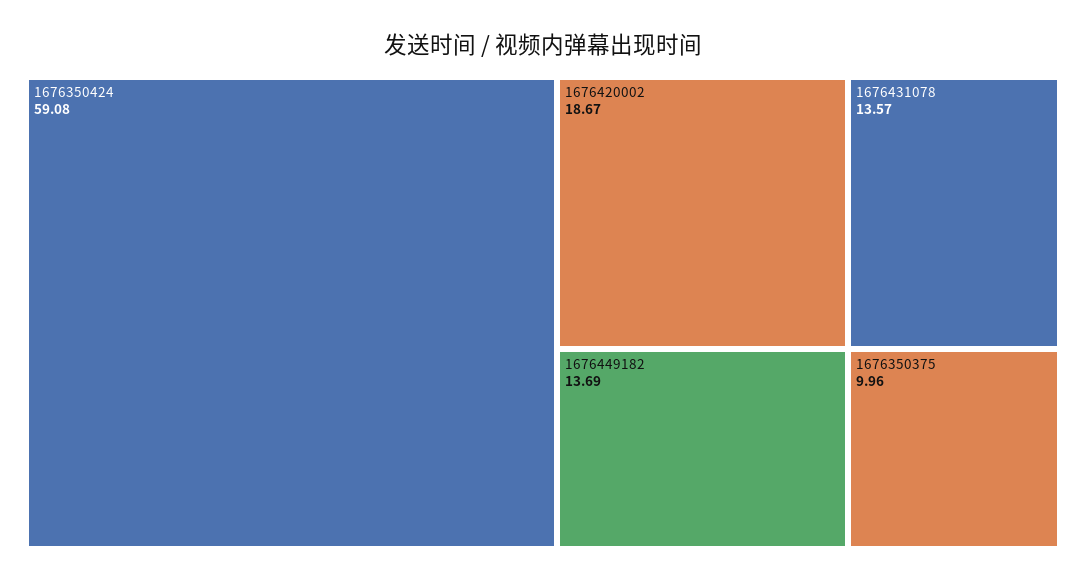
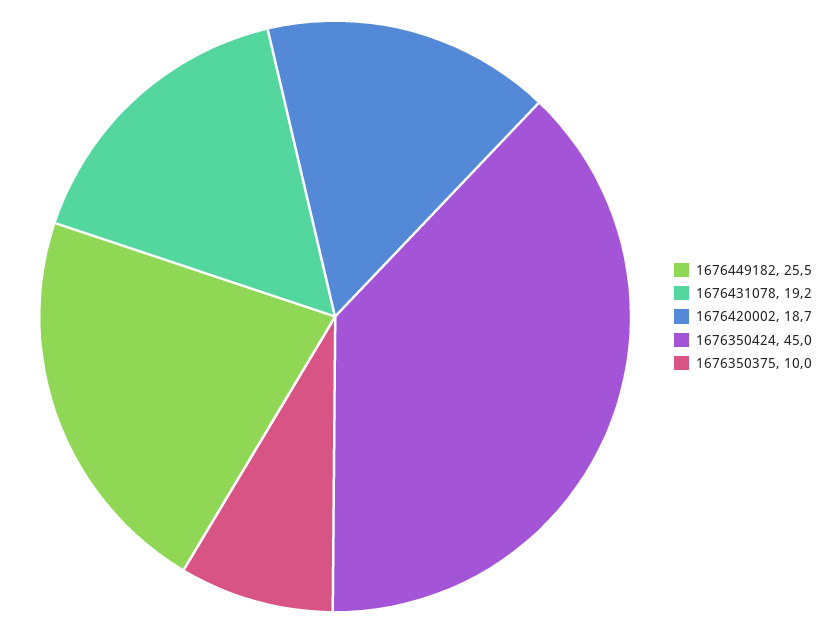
  {
-   "1676350424": 59.08,
+   "1676350424": 45,
    "1676420002": 18.67,
-   "1676449182": 13.69,
+   "1676449182": 25.5,
-   "1676431078": 13.57,
+   "1676431078": 19.2,
    "1676350375": 9.96
  }

